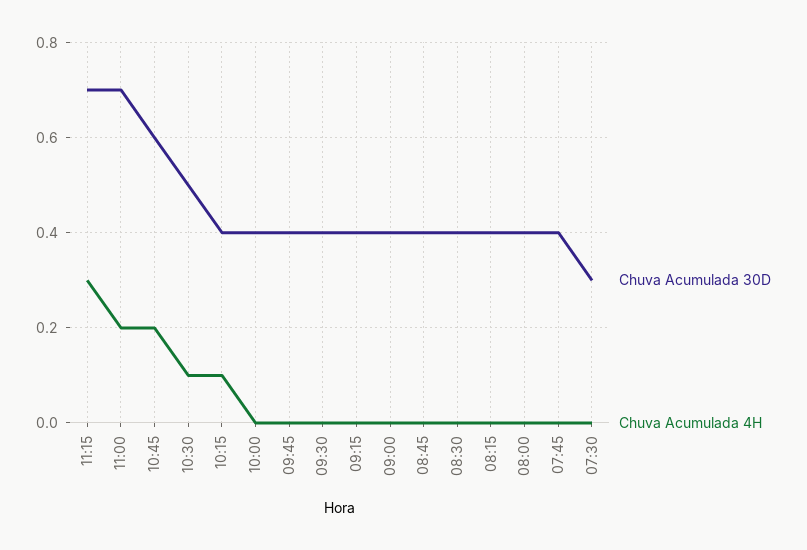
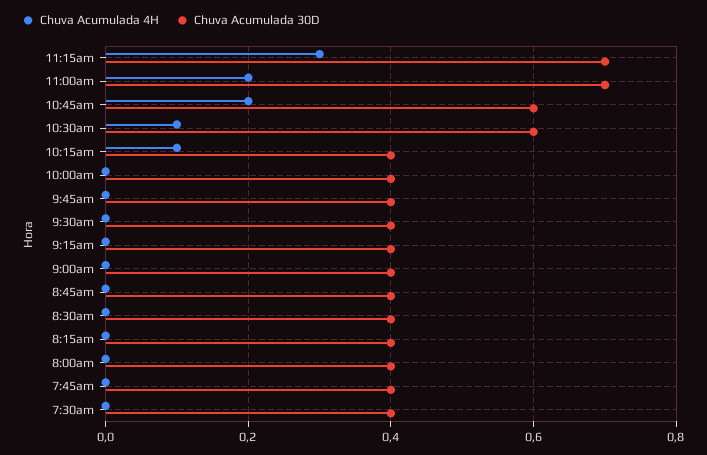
  {
    "Chuva Acumulada 30D": {
      "11:15": 0.7,
      "11:00": 0.7,
      "10:45": 0.6,
-     "10:30": 0.5,
+     "10:30": 0.6,
      "10:15": 0.4,
      "10:00": 0.4,
      "09:45": 0.4,
      "09:30": 0.4,
      "09:15": 0.4,
      "09:00": 0.4,
      "08:45": 0.4,
      "08:30": 0.4,
      "08:15": 0.4,
      "08:00": 0.4,
      "07:45": 0.4,
-     "07:30": 0.3
+     "07:30": 0.4
    },
    "Chuva Acumulada 4H": {
      "11:15": 0.3,
      "11:00": 0.2,
      "10:45": 0.2,
      "10:30": 0.1,
      "10:15": 0.1,
      "10:00": 0,
      "09:45": 0,
      "09:30": 0,
      "09:15": 0,
      "09:00": 0,
      "08:45": 0,
      "08:30": 0,
      "08:15": 0,
      "08:00": 0,
      "07:45": 0,
      "07:30": 0
    }
  }

